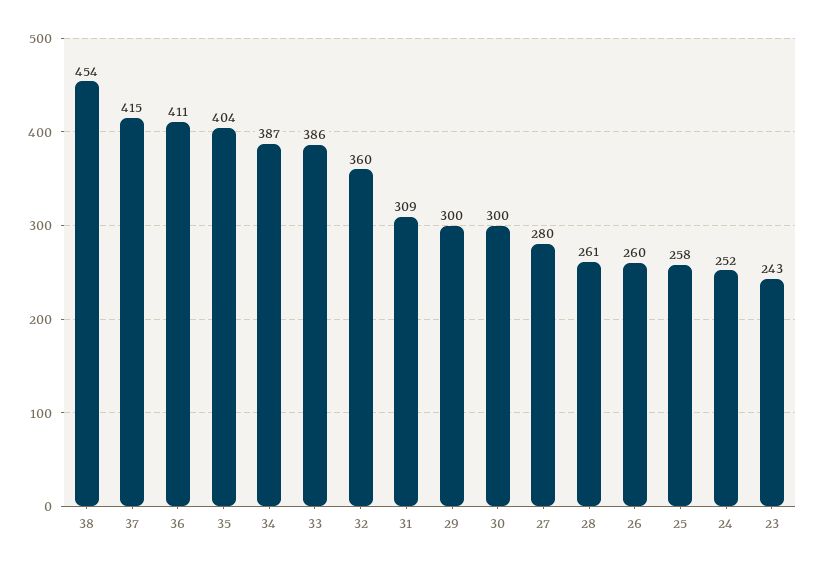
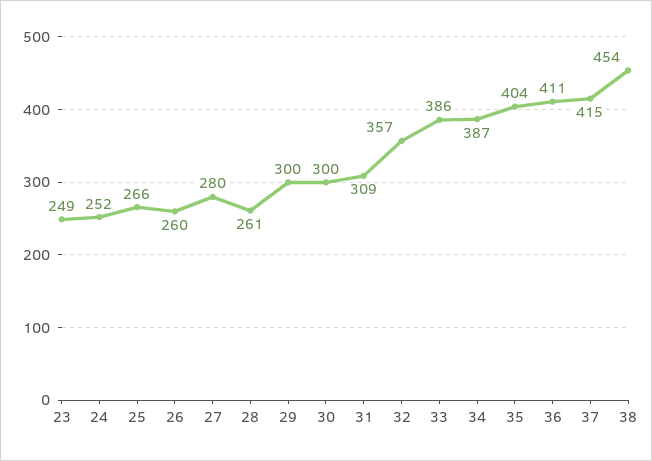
  {
    "38": 454,
    "37": 415,
    "36": 411,
    "35": 404,
    "34": 387,
    "33": 386,
-   "32": 360,
+   "32": 357,
    "31": 309,
    "29": 300,
    "30": 300,
    "27": 280,
    "28": 261,
    "26": 260,
-   "25": 258,
+   "25": 266,
    "24": 252,
-   "23": 243
+   "23": 249
  }

